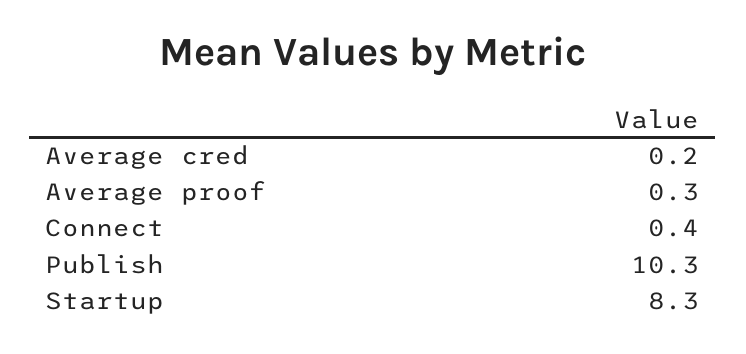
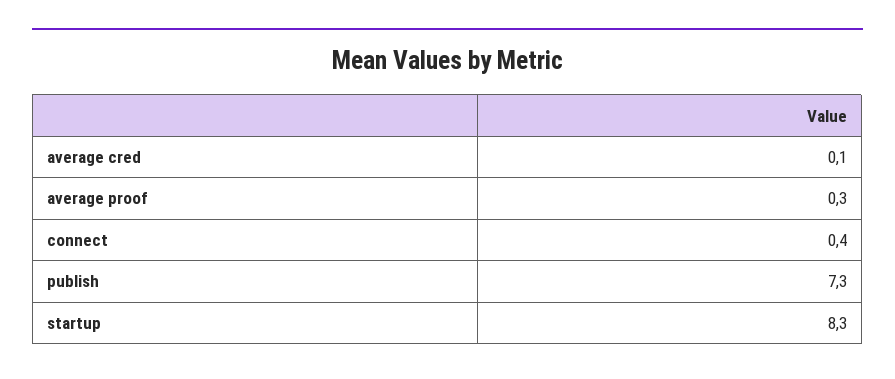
  {
-   "Average cred": 0.2,
+   "Average cred": 0.1,
    "Average proof": 0.3,
    "Connect": 0.4,
-   "Publish": 10.3,
+   "Publish": 7.3,
    "Startup": 8.3
  }

